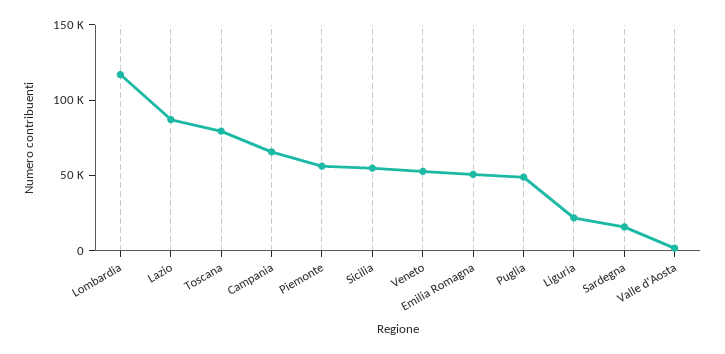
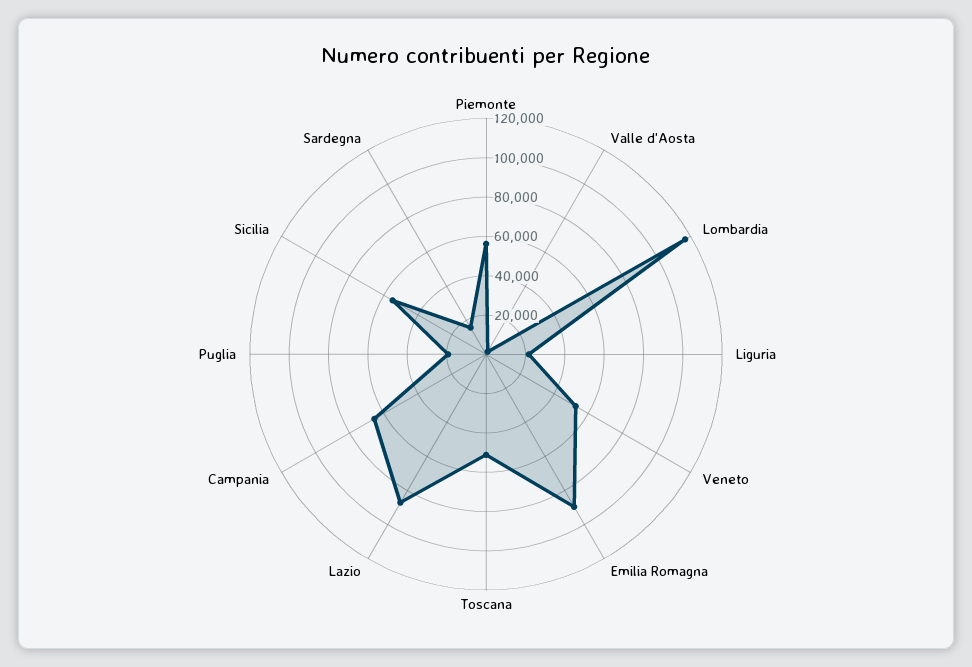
  {
    "Lombardia": 115000,
    "Lazio": 85000,
-   "Toscana": 80000,
+   "Toscana": 50000,
    "Campania": 65000,
    "Piemonte": 55000,
    "Sicilia": 55000,
    "Veneto": 55000,
-   "Emilia Romagna": 50000,
+   "Emilia Romagna": 90000,
-   "Puglia": 50000,
+   "Puglia": 20000,
    "Liguria": 20000,
    "Sardegna": 15000,
    "Valle d'Aosta": 0
  }

